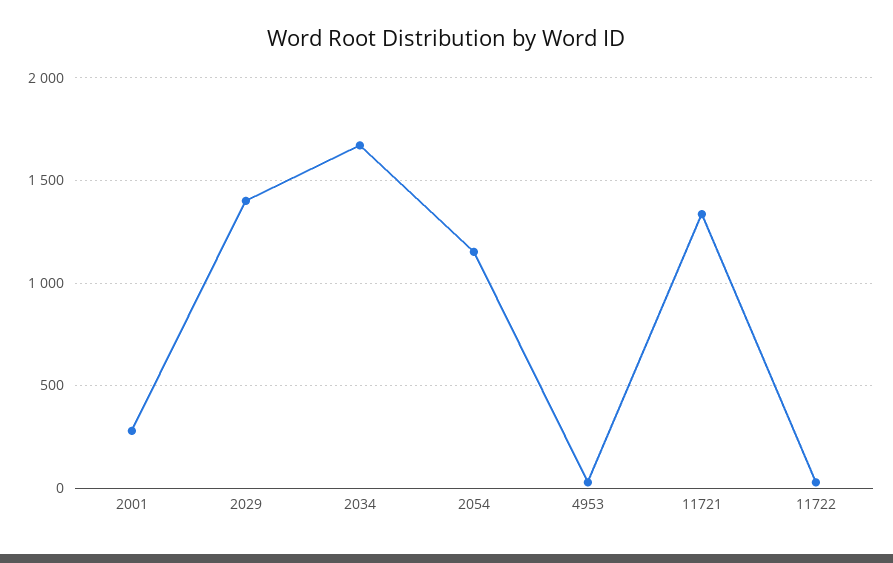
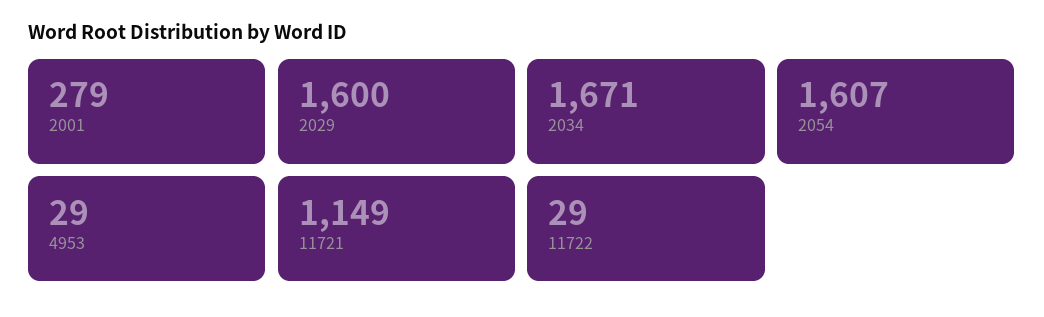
  {
    "2001": 279,
-   "2029": 1400,
+   "2029": 1600,
    "2034": 1671,
-   "2054": 1150,
+   "2054": 1607,
    "4953": 29,
-   "11721": 1350,
+   "11721": 1149,
    "11722": 29
  }

